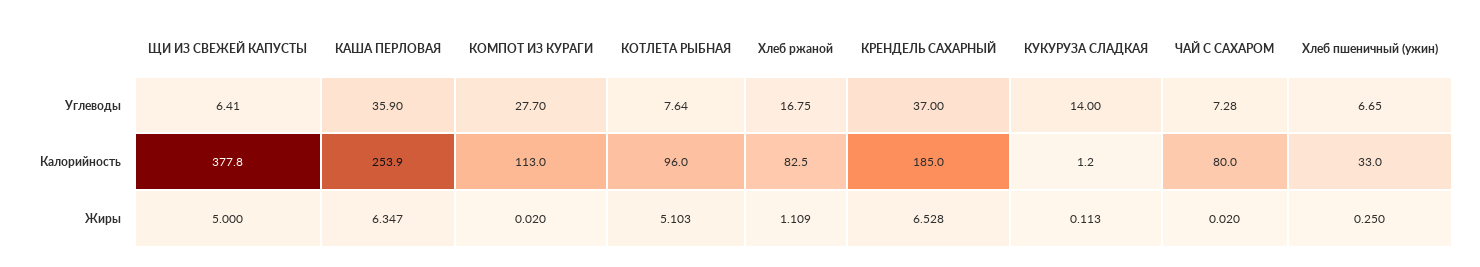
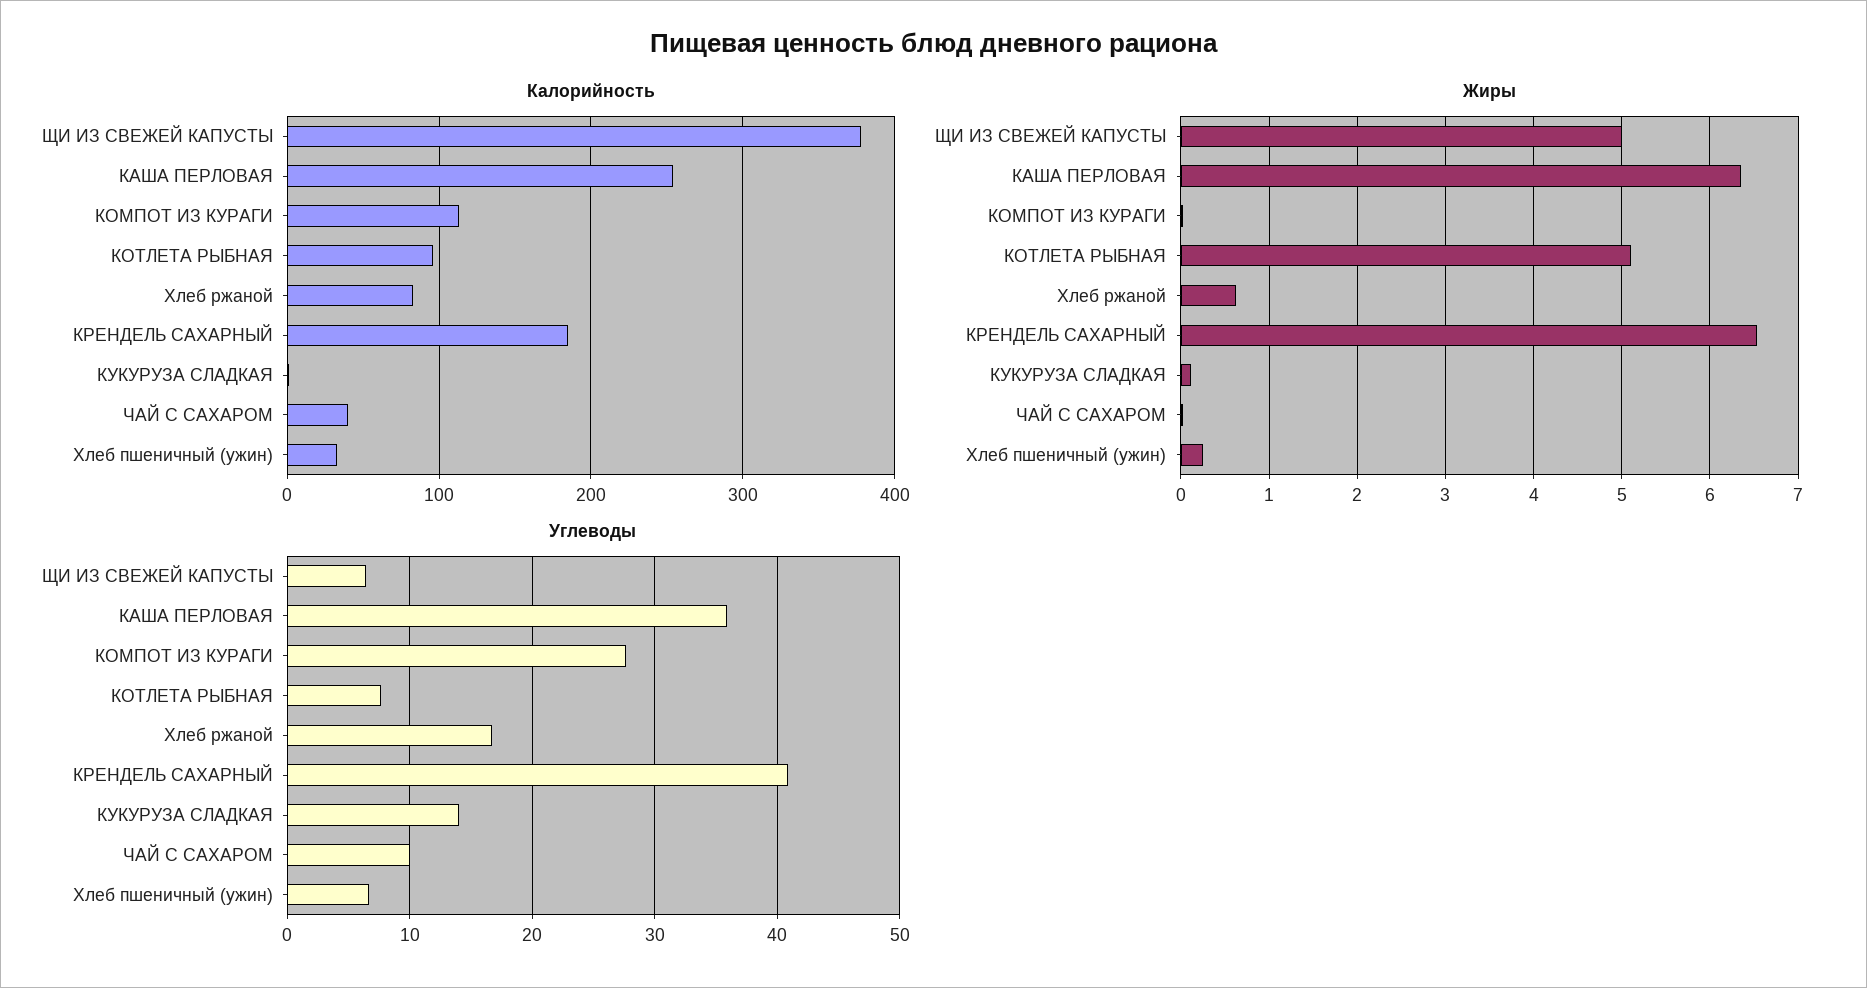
  {
    "Углеводы": {
      "ЩИ ИЗ СВЕЖЕЙ КАПУСТЫ": 6.41,
      "КАША ПЕРЛОВАЯ": 35.9,
      "КОМПОТ ИЗ КУРАГИ": 27.7,
      "КОТЛЕТА РЫБНАЯ": 7.64,
      "Хлеб ржаной": 16.75,
-     "КРЕНДЕЛЬ САХАРНЫЙ": 37,
+     "КРЕНДЕЛЬ САХАРНЫЙ": 41,
      "КУКУРУЗА СЛАДКАЯ": 14,
-     "ЧАЙ С САХАРОМ": 7.28,
+     "ЧАЙ С САХАРОМ": 10,
      "Хлеб пшеничный (ужин)": 6.65
    },
    "Калорийность": {
      "ЩИ ИЗ СВЕЖЕЙ КАПУСТЫ": 377.8,
      "КАША ПЕРЛОВАЯ": 253.9,
      "КОМПОТ ИЗ КУРАГИ": 113,
      "КОТЛЕТА РЫБНАЯ": 96,
      "Хлеб ржаной": 82.5,
      "КРЕНДЕЛЬ САХАРНЫЙ": 185,
      "КУКУРУЗА СЛАДКАЯ": 1.2,
-     "ЧАЙ С САХАРОМ": 80,
+     "ЧАЙ С САХАРОМ": 40,
      "Хлеб пшеничный (ужин)": 33
    },
    "Жиры": {
      "ЩИ ИЗ СВЕЖЕЙ КАПУСТЫ": 5,
      "КАША ПЕРЛОВАЯ": 6.347,
      "КОМПОТ ИЗ КУРАГИ": 0.02,
      "КОТЛЕТА РЫБНАЯ": 5.103,
-     "Хлеб ржаной": 1.109,
+     "Хлеб ржаной": 0.6,
      "КРЕНДЕЛЬ САХАРНЫЙ": 6.528,
      "КУКУРУЗА СЛАДКАЯ": 0.113,
      "ЧАЙ С САХАРОМ": 0.02,
      "Хлеб пшеничный (ужин)": 0.25
    }
  }

